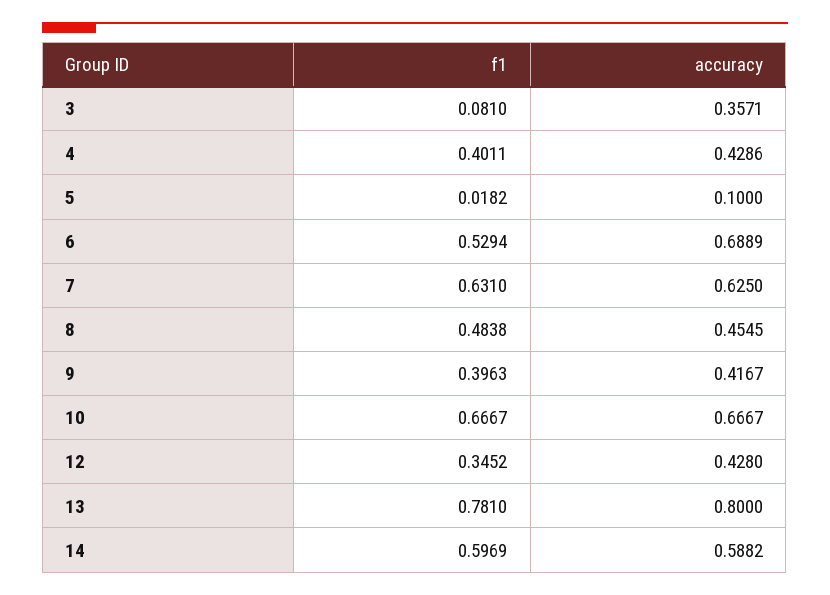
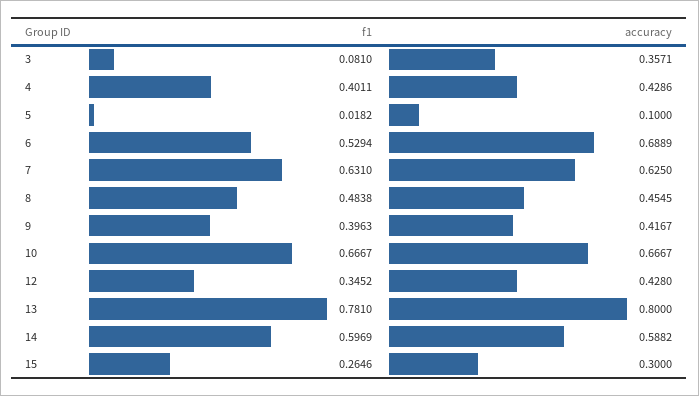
  {
    "f1": {
      "3": 0.081,
      "4": 0.4011,
      "5": 0.0182,
      "6": 0.5294,
      "7": 0.631,
      "8": 0.4838,
      "9": 0.3963,
      "10": 0.6667,
      "12": 0.3452,
      "13": 0.781,
-     "14": 0.5969
+     "14": 0.5969,
+     "15": 0.2646
    },
    "accuracy": {
      "3": 0.3571,
      "4": 0.4286,
      "5": 0.1,
      "6": 0.6889,
      "7": 0.625,
      "8": 0.4545,
      "9": 0.4167,
      "10": 0.6667,
      "12": 0.428,
      "13": 0.8,
-     "14": 0.5882
+     "14": 0.5882,
+     "15": 0.3
    }
  }

